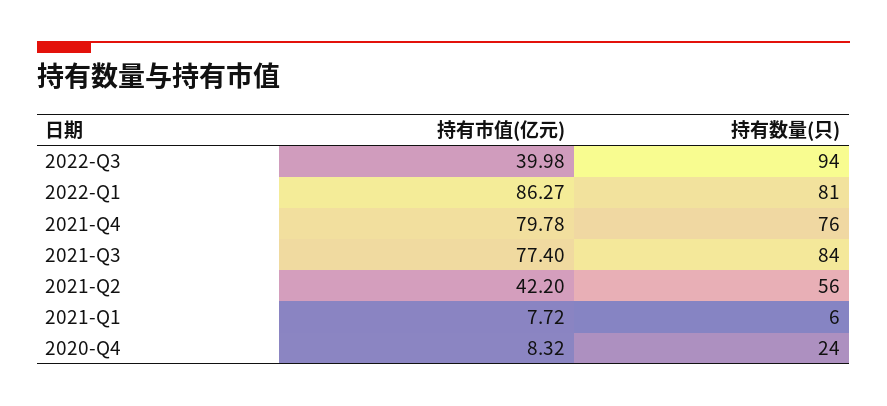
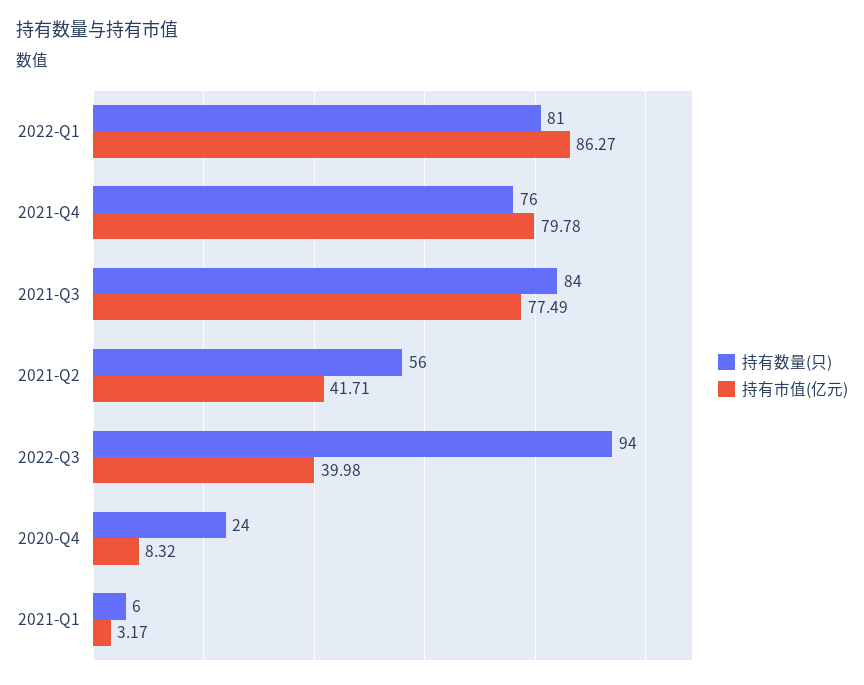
  {
    "持有市值(亿元)": {
      "2022-Q3": 39.98,
      "2022-Q1": 86.27,
      "2021-Q4": 79.78,
-     "2021-Q3": 77.4,
+     "2021-Q3": 77.49,
-     "2021-Q2": 42.2,
+     "2021-Q2": 41.71,
-     "2021-Q1": 7.72,
+     "2021-Q1": 3.17,
      "2020-Q4": 8.32
    },
    "持有数量(只)": {
      "2022-Q3": 94,
      "2022-Q1": 81,
      "2021-Q4": 76,
      "2021-Q3": 84,
      "2021-Q2": 56,
      "2021-Q1": 6,
      "2020-Q4": 24
    }
  }

